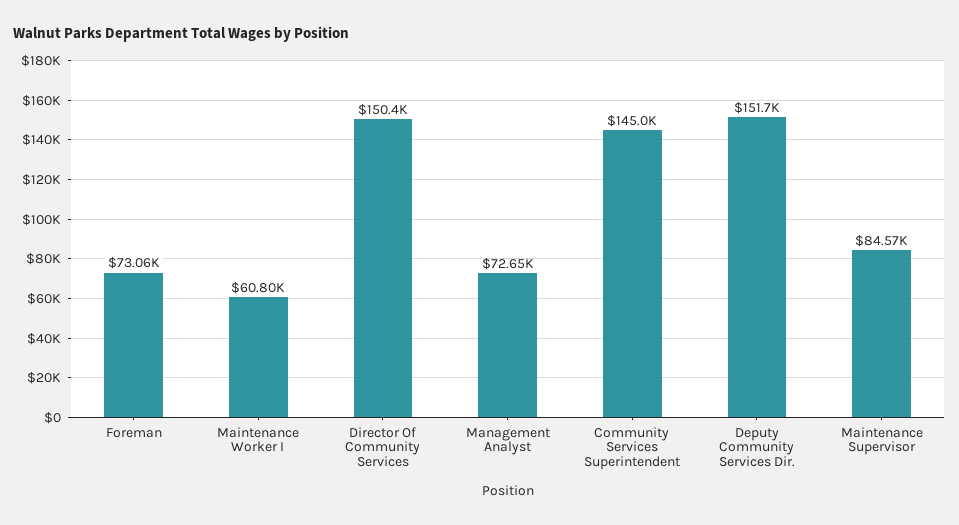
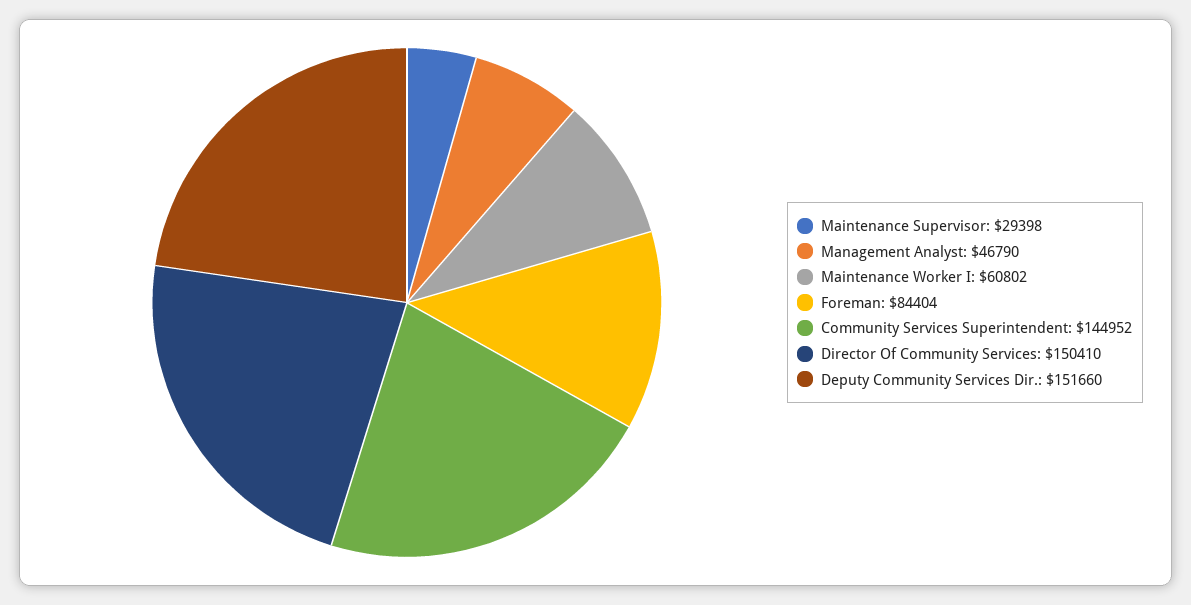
  {
-   "Foreman": 73060,
+   "Foreman": 84404,
    "Maintenance Worker I": 60802,
    "Director Of Community Services": 150410,
-   "Management Analyst": 72650,
+   "Management Analyst": 46790,
    "Community Services Superintendent": 144952,
    "Deputy Community Services Dir.": 151660,
-   "Maintenance Supervisor": 84570
+   "Maintenance Supervisor": 29398
  }

